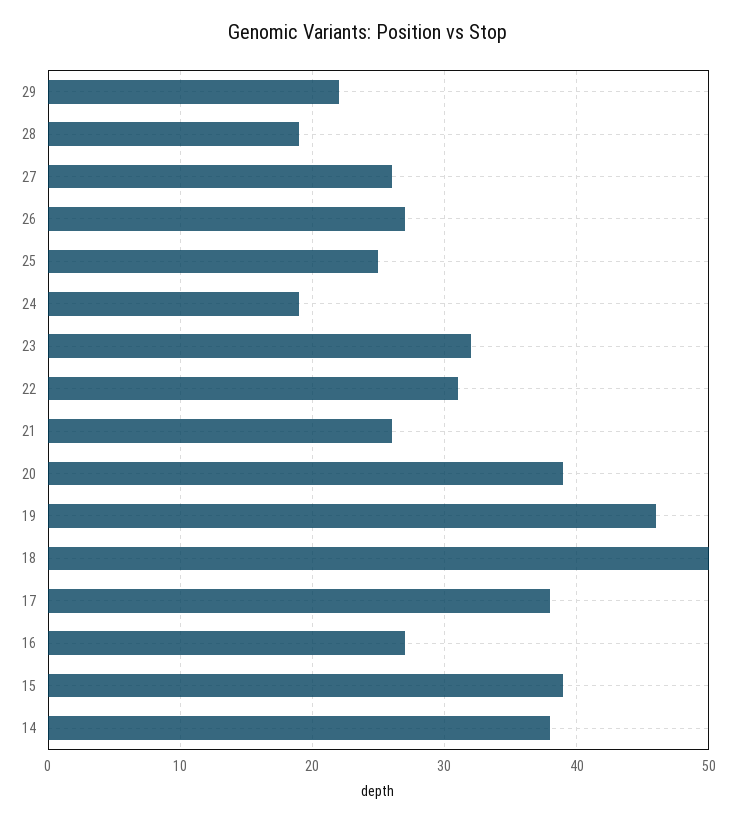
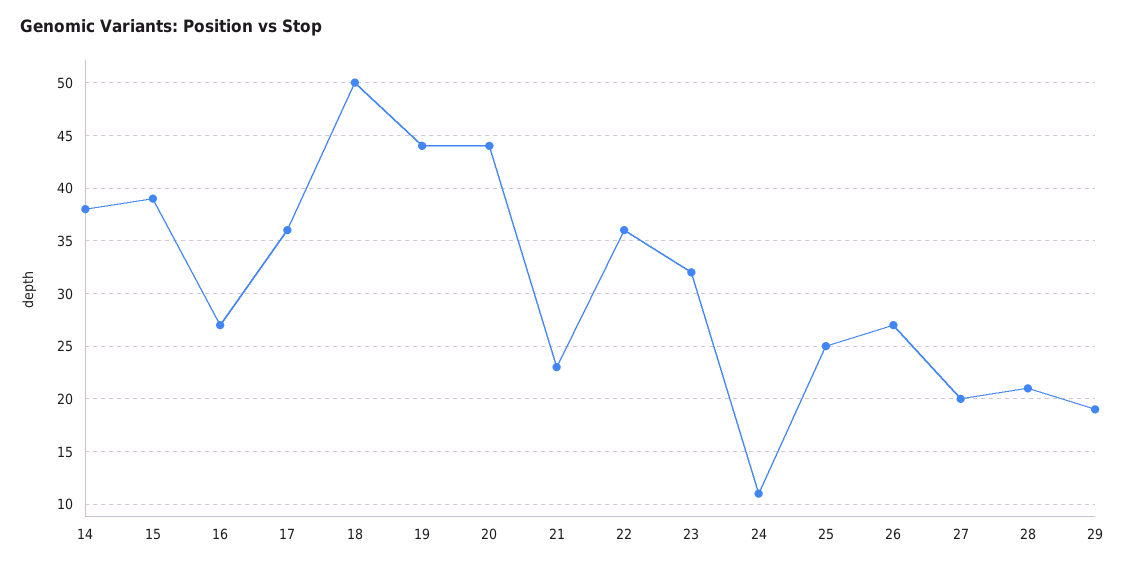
  {
-   "29": 22,
+   "29": 19,
-   "28": 19,
+   "28": 21,
-   "27": 26,
+   "27": 20,
    "26": 27,
    "25": 25,
-   "24": 19,
+   "24": 11,
    "23": 32,
-   "22": 31,
+   "22": 36,
-   "21": 26,
+   "21": 23,
-   "20": 39,
+   "20": 44,
-   "19": 46,
+   "19": 44,
    "18": 50,
-   "17": 38,
+   "17": 36,
    "16": 27,
    "15": 39,
    "14": 38
  }

